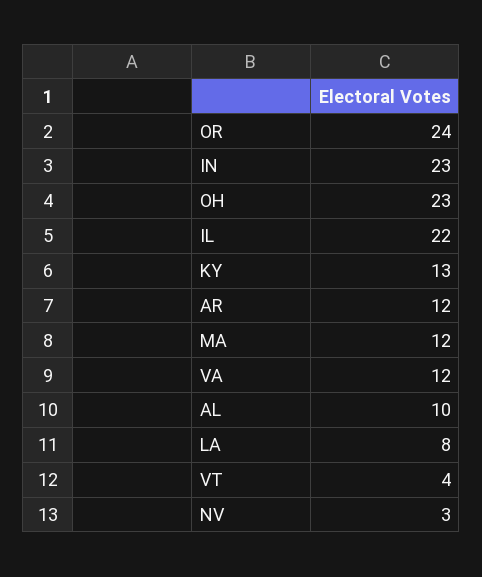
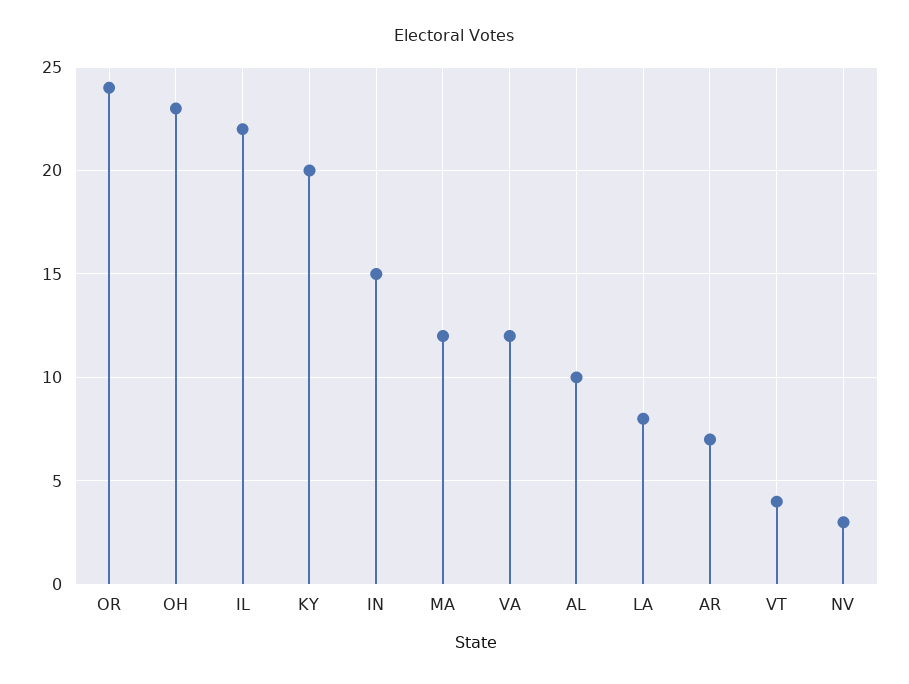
  {
    "OR": 24,
-   "IN": 23,
+   "IN": 15,
    "OH": 23,
    "IL": 22,
-   "KY": 13,
+   "KY": 20,
-   "AR": 12,
+   "AR": 7,
    "MA": 12,
    "VA": 12,
    "AL": 10,
    "LA": 8,
    "VT": 4,
    "NV": 3
  }

